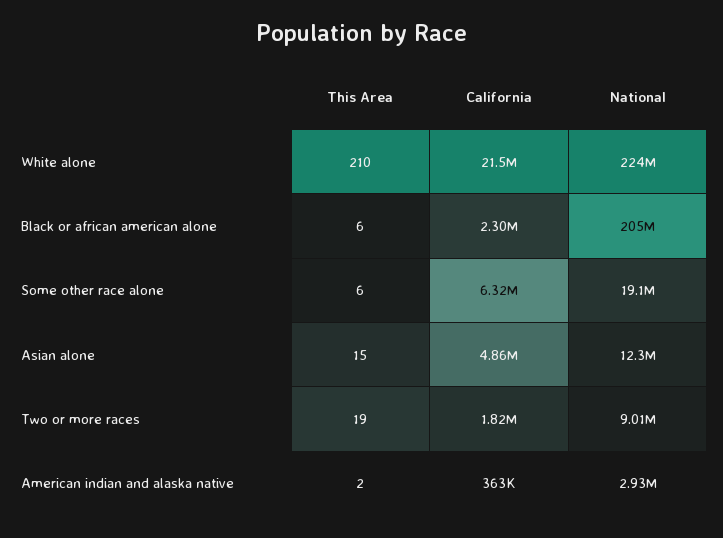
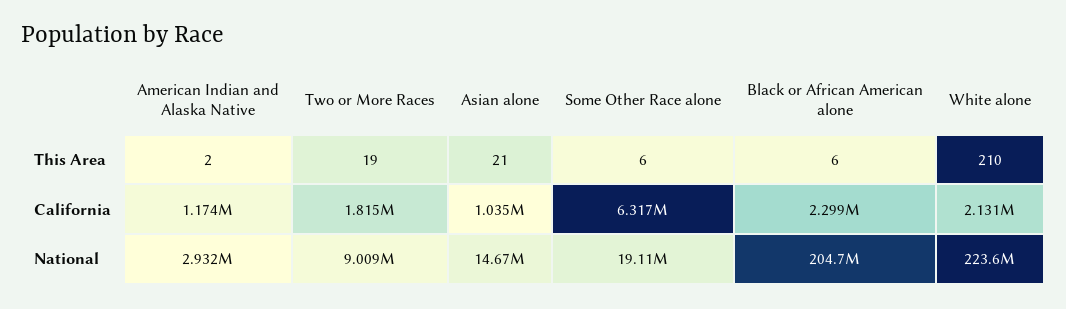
  {
    "This Area": {
      "White alone": 210,
      "Black or african american alone": 6,
      "Some other race alone": 6,
-     "Asian alone": 15,
+     "Asian alone": 21,
      "Two or more races": 19,
      "American indian and alaska native": 2
    },
    "California": {
-     "White alone": 21500000,
+     "White alone": 2131000,
      "Black or african american alone": 2299000,
      "Some other race alone": 6317000,
-     "Asian alone": 4860000,
+     "Asian alone": 1035000,
      "Two or more races": 1815000,
-     "American indian and alaska native": 363000
+     "American indian and alaska native": 1174000
    },
    "National": {
      "White alone": 223600000,
      "Black or african american alone": 204700000,
      "Some other race alone": 19110000,
-     "Asian alone": 12300000,
+     "Asian alone": 14670000,
      "Two or more races": 9009000,
      "American indian and alaska native": 2932000
    }
  }

